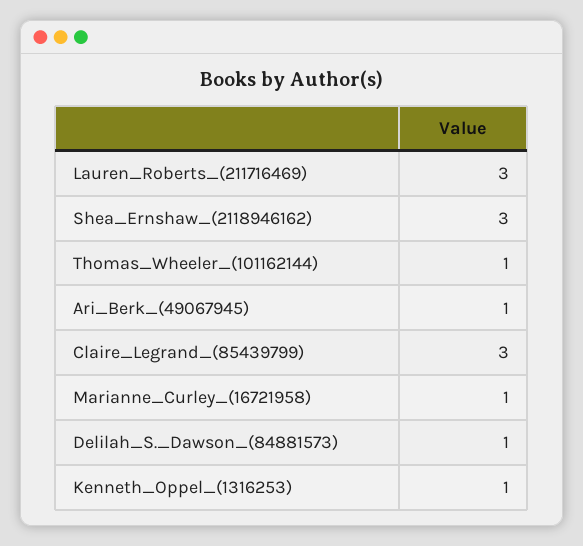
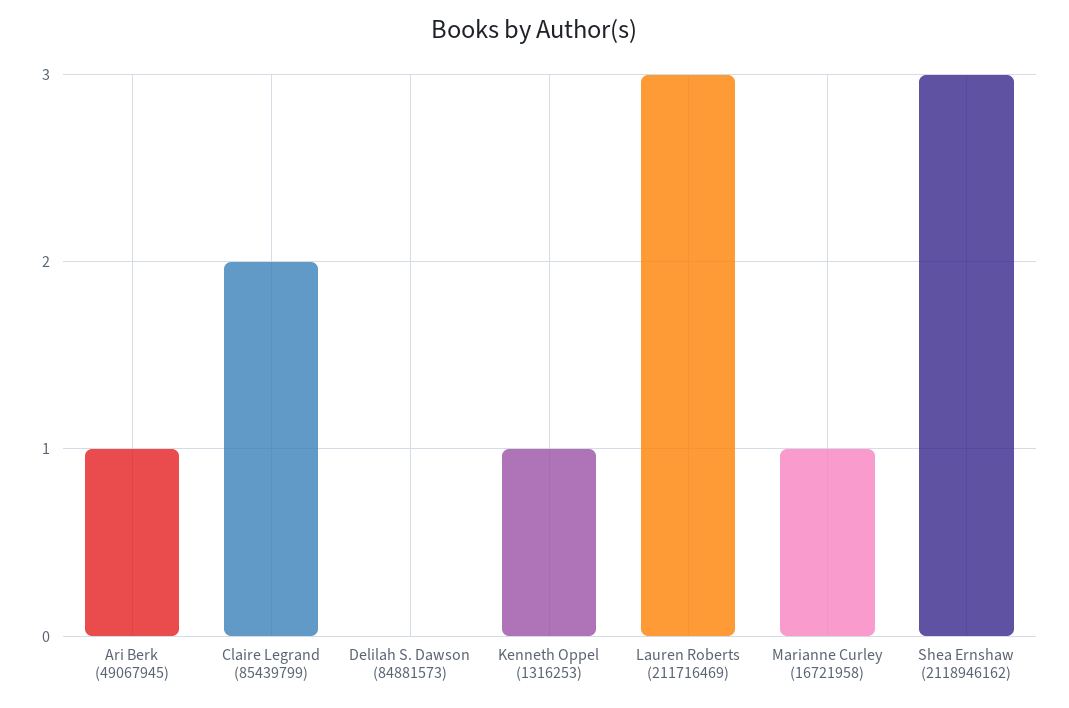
  {
    "Lauren_Roberts_(211716469)": 3,
    "Shea_Ernshaw_(2118946162)": 3,
-   "Thomas_Wheeler_(101162144)": 1,
    "Ari_Berk_(49067945)": 1,
-   "Claire_Legrand_(85439799)": 3,
+   "Claire_Legrand_(85439799)": 2,
    "Marianne_Curley_(16721958)": 1,
-   "Delilah_S._Dawson_(84881573)": 1,
+   "Delilah_S._Dawson_(84881573)": 0,
    "Kenneth_Oppel_(1316253)": 1
  }

